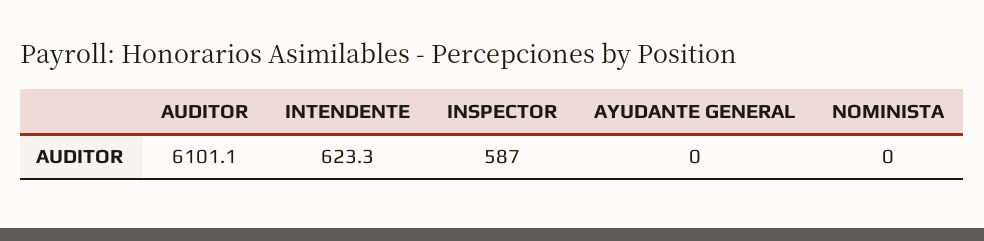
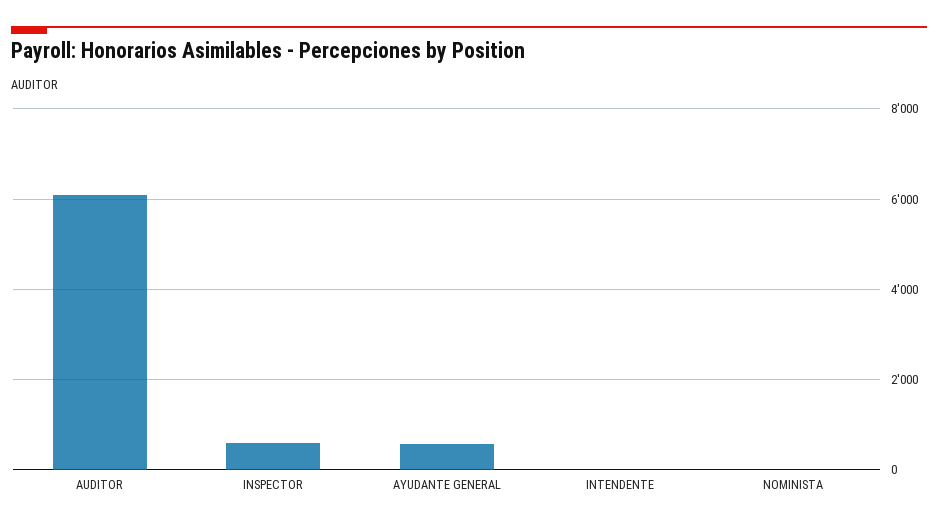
  {
    "AUDITOR": 6101.1,
-   "INTENDENTE": 623.3,
+   "INTENDENTE": 0,
    "INSPECTOR": 587,
-   "AYUDANTE GENERAL": 0,
+   "AYUDANTE GENERAL": 600,
    "NOMINISTA": 0
  }

